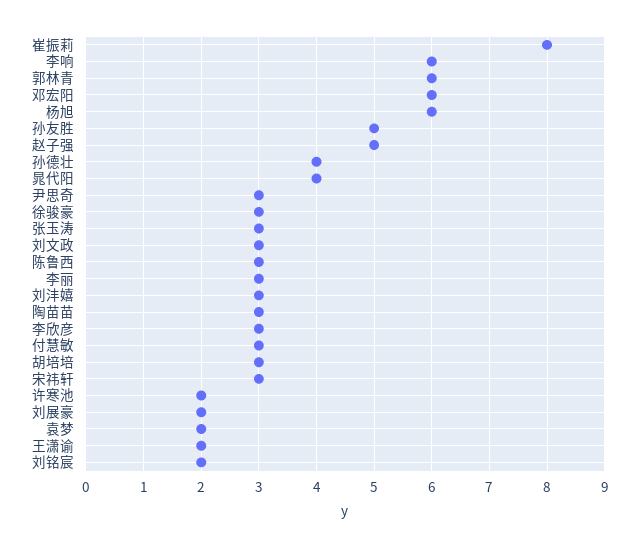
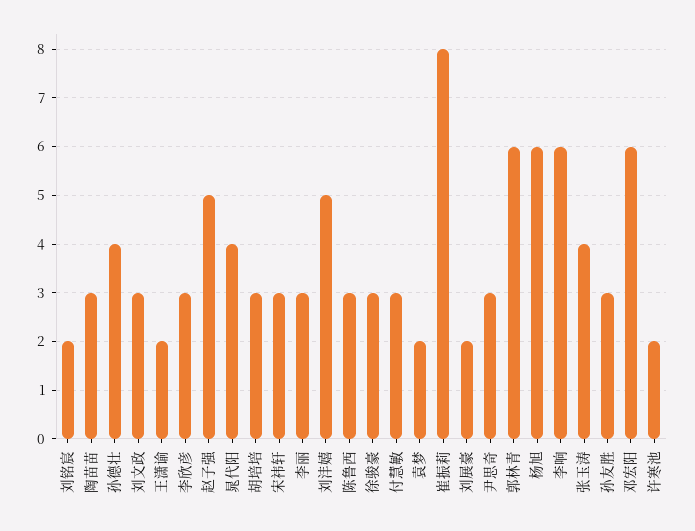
  {
    "崔振莉": 8,
    "李响": 6,
    "郭林青": 6,
    "邓宏阳": 6,
    "杨旭": 6,
-   "孙友胜": 5,
+   "孙友胜": 3,
    "赵子强": 5,
    "孙德壮": 4,
    "晁代阳": 4,
    "尹思奇": 3,
    "徐骏豪": 3,
-   "张玉涛": 3,
+   "张玉涛": 4,
    "刘文政": 3,
    "陈鲁西": 3,
    "李丽": 3,
-   "刘沣嬉": 3,
+   "刘沣嬉": 5,
    "陶苗苗": 3,
    "李欣彦": 3,
    "付慧敏": 3,
    "胡培培": 3,
    "宋祎轩": 3,
    "许寒池": 2,
    "刘展豪": 2,
    "袁梦": 2,
    "王潇谕": 2,
    "刘铭宸": 2
  }

